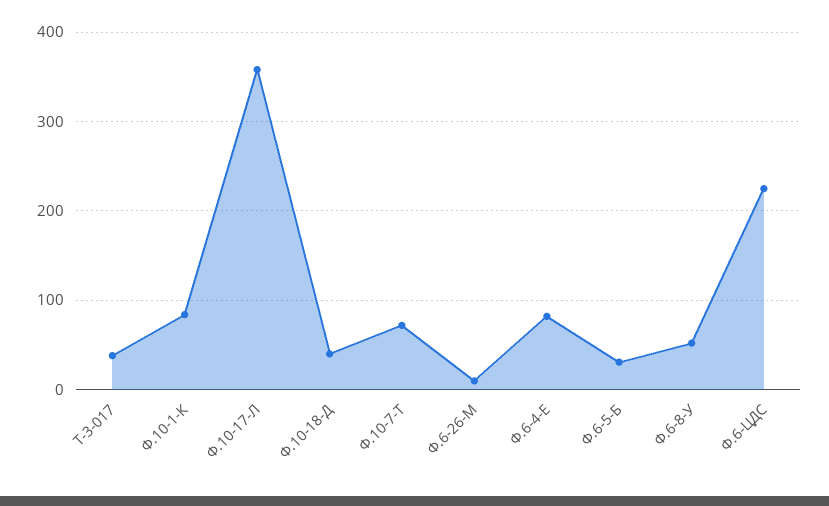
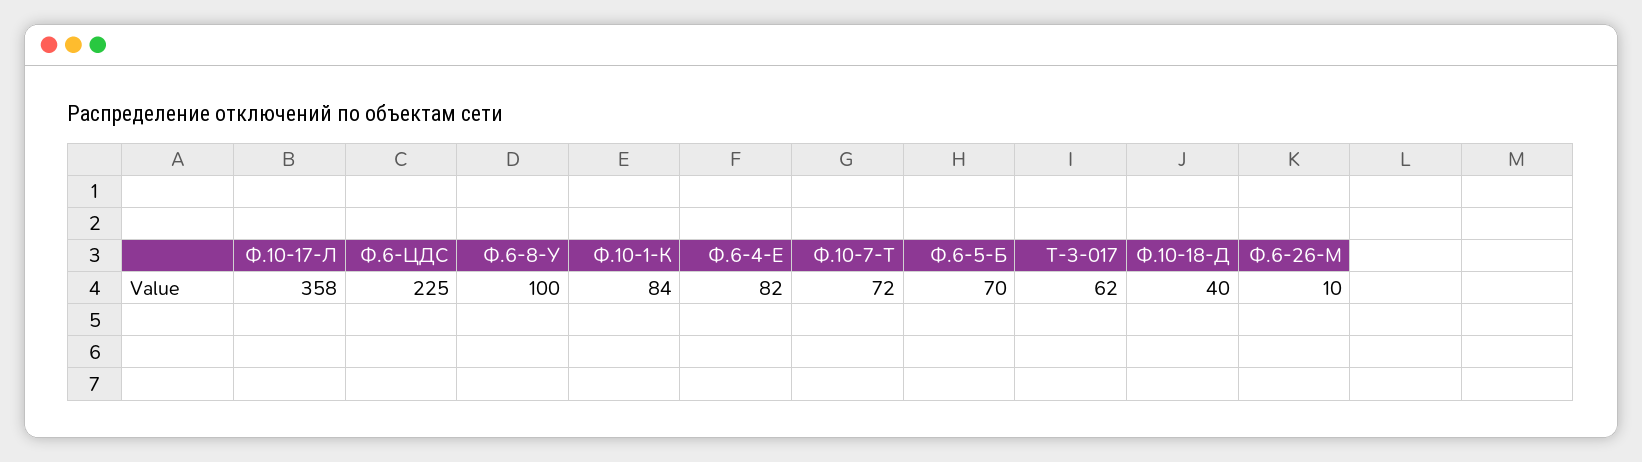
  {
-   "Т-3-017": 40,
+   "Т-3-017": 62,
    "Ф.10-1-К": 84,
    "Ф.10-17-Л": 358,
    "Ф.10-18-Д": 40,
    "Ф.10-7-Т": 72,
    "Ф.6-26-М": 10,
    "Ф.6-4-Е": 82,
-   "Ф.6-5-Б": 30,
+   "Ф.6-5-Б": 70,
-   "Ф.6-8-У": 50,
+   "Ф.6-8-У": 100,
    "Ф.6-ЦДС": 225
  }

